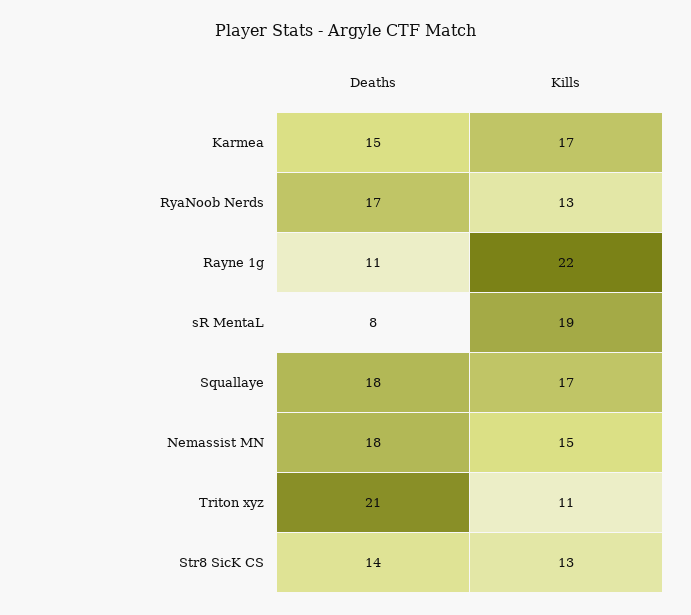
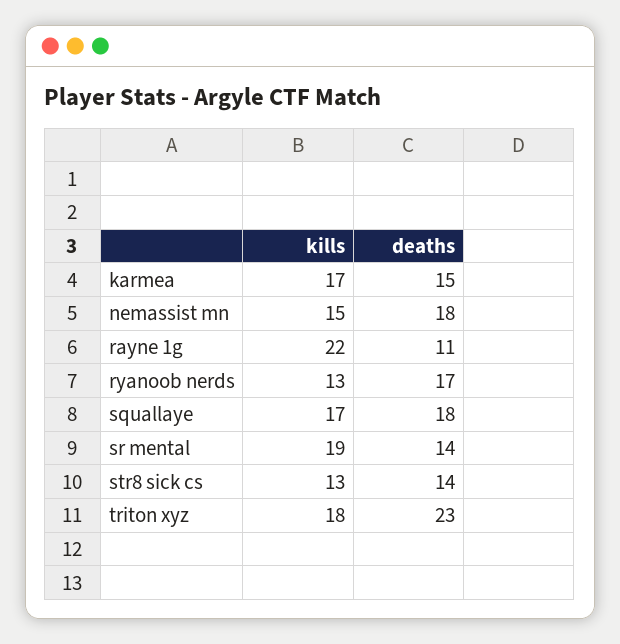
  {
    "Deaths": {
      "Karmea": 15,
      "RyaNoob Nerds": 17,
      "Rayne 1g": 11,
-     "sR MentaL": 8,
+     "sR MentaL": 14,
      "Squallaye": 18,
      "Nemassist MN": 18,
-     "Triton xyz": 21,
+     "Triton xyz": 23,
      "Str8 SicK CS": 14
    },
    "Kills": {
      "Karmea": 17,
      "RyaNoob Nerds": 13,
      "Rayne 1g": 22,
      "sR MentaL": 19,
      "Squallaye": 17,
      "Nemassist MN": 15,
-     "Triton xyz": 11,
+     "Triton xyz": 18,
      "Str8 SicK CS": 13
    }
  }

